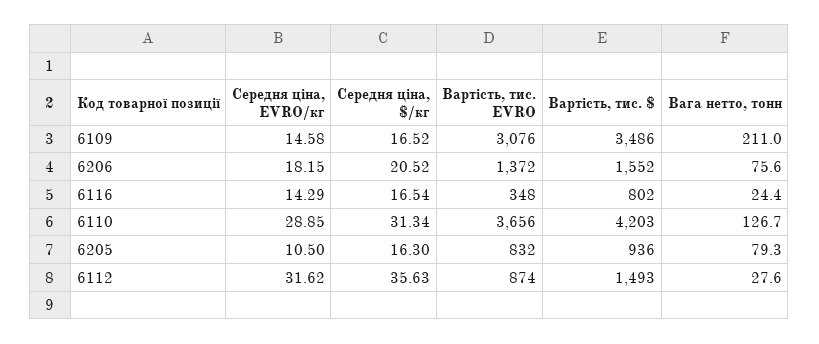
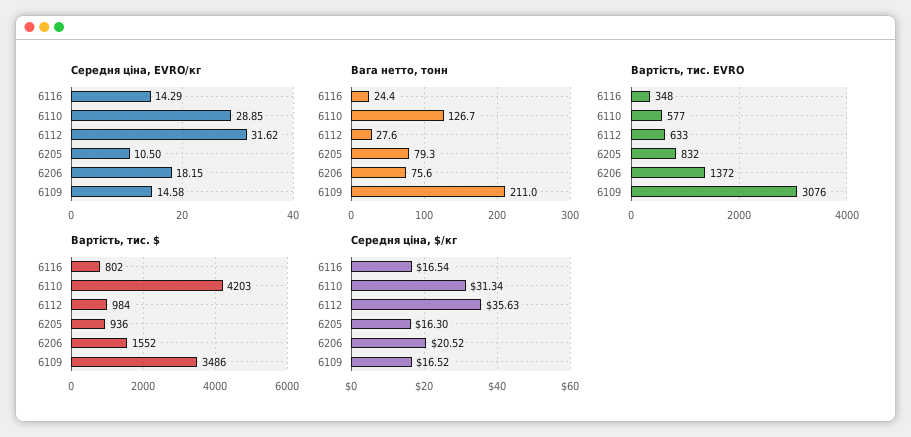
  {
    "Середня ціна, EVRO/кг": {
      "6109": 14.58,
      "6206": 18.15,
      "6116": 14.29,
      "6110": 28.85,
      "6205": 10.5,
      "6112": 31.62
    },
    "Середня ціна, $/кг": {
      "6109": 16.52,
      "6206": 20.52,
      "6116": 16.54,
      "6110": 31.34,
      "6205": 16.3,
      "6112": 35.63
    },
    "Вартість, тис. EVRO": {
      "6109": 3076,
      "6206": 1372,
      "6116": 348,
-     "6110": 3656,
+     "6110": 577,
      "6205": 832,
-     "6112": 874
+     "6112": 633
    },
    "Вартість, тис. $": {
      "6109": 3486,
      "6206": 1552,
      "6116": 802,
      "6110": 4203,
      "6205": 936,
-     "6112": 1493
+     "6112": 984
    },
    "Вага нетто, тонн": {
      "6109": 211,
      "6206": 75.6,
      "6116": 24.4,
      "6110": 126.7,
      "6205": 79.3,
      "6112": 27.6
    }
  }

